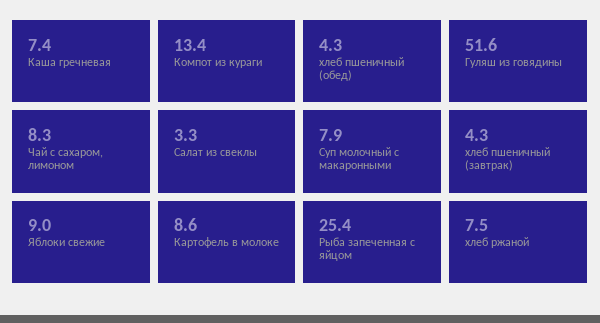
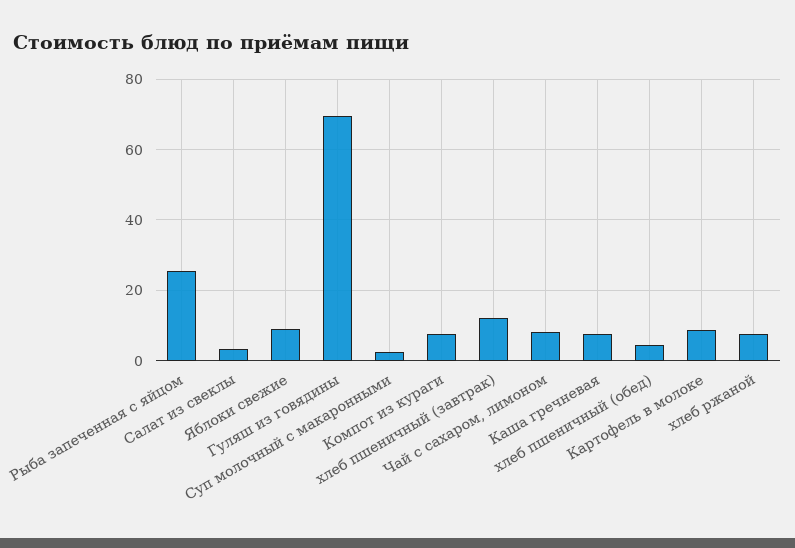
  {
    "Каша гречневая": 7.4,
-   "Компот из кураги": 13.4,
+   "Компот из кураги": 8,
    "хлеб пшеничный (обед)": 4.3,
-   "Гуляш из говядины": 51.6,
+   "Гуляш из говядины": 70,
    "Чай с сахаром, лимоном": 8.3,
    "Салат из свеклы": 3.3,
-   "Суп молочный с макаронными": 7.9,
+   "Суп молочный с макаронными": 2,
-   "хлеб пшеничный (завтрак)": 4.3,
+   "хлеб пшеничный (завтрак)": 12,
    "Яблоки свежие": 9,
    "Картофель в молоке": 8.6,
    "Рыба запеченная с яйцом": 25.4,
    "хлеб ржаной": 7.5
  }

